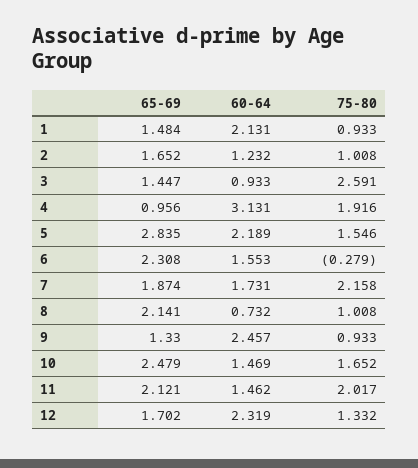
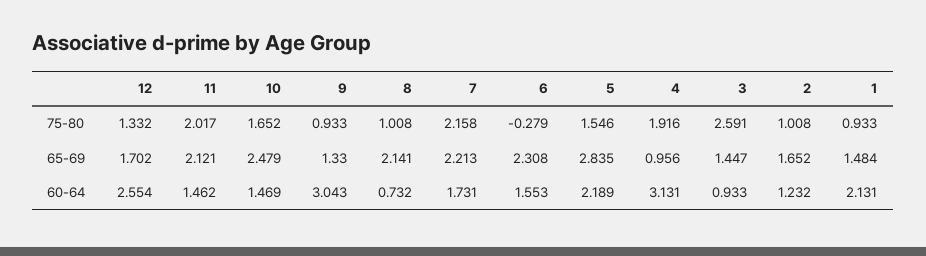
  {
    "65-69": {
      "1": 1.484,
      "2": 1.652,
      "3": 1.447,
      "4": 0.956,
      "5": 2.835,
      "6": 2.308,
-     "7": 1.874,
+     "7": 2.213,
      "8": 2.141,
      "9": 1.33,
      "10": 2.479,
      "11": 2.121,
      "12": 1.702
    },
    "60-64": {
      "1": 2.131,
      "2": 1.232,
      "3": 0.933,
      "4": 3.131,
      "5": 2.189,
      "6": 1.553,
      "7": 1.731,
      "8": 0.732,
-     "9": 2.457,
+     "9": 3.043,
      "10": 1.469,
      "11": 1.462,
-     "12": 2.319
+     "12": 2.554
    },
    "75-80": {
      "1": 0.933,
      "2": 1.008,
      "3": 2.591,
      "4": 1.916,
      "5": 1.546,
      "6": -0.279,
      "7": 2.158,
      "8": 1.008,
      "9": 0.933,
      "10": 1.652,
      "11": 2.017,
      "12": 1.332
    }
  }

